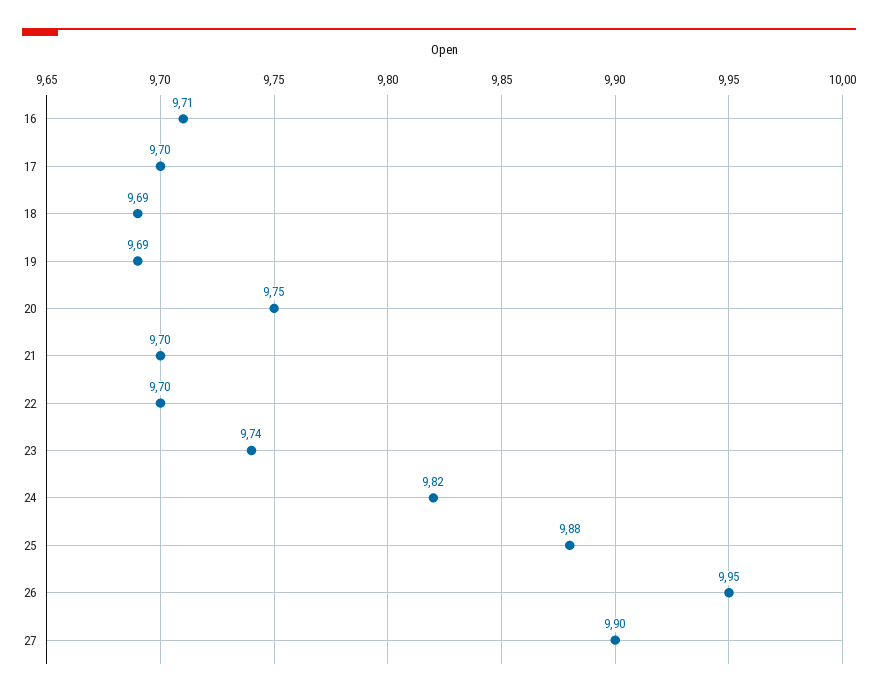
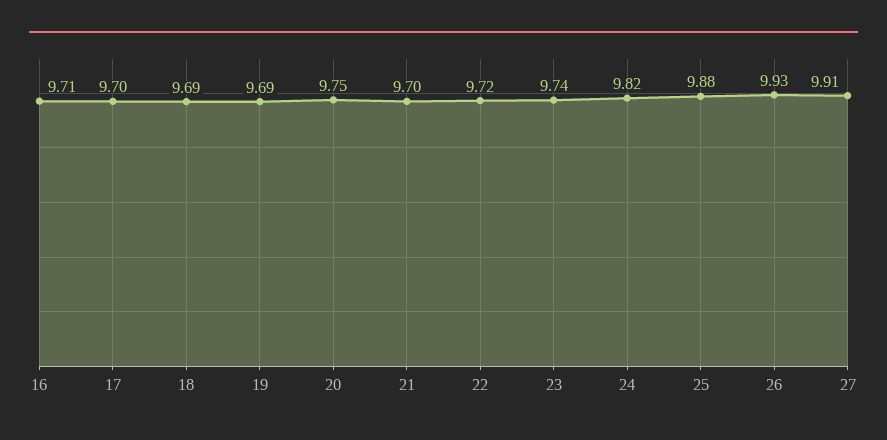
  {
    "16": 9.71,
    "17": 9.7,
    "18": 9.69,
    "19": 9.69,
    "20": 9.75,
    "21": 9.7,
-   "22": 9.7,
+   "22": 9.72,
    "23": 9.74,
    "24": 9.82,
    "25": 9.88,
-   "26": 9.95,
+   "26": 9.93,
-   "27": 9.9
+   "27": 9.91
  }

